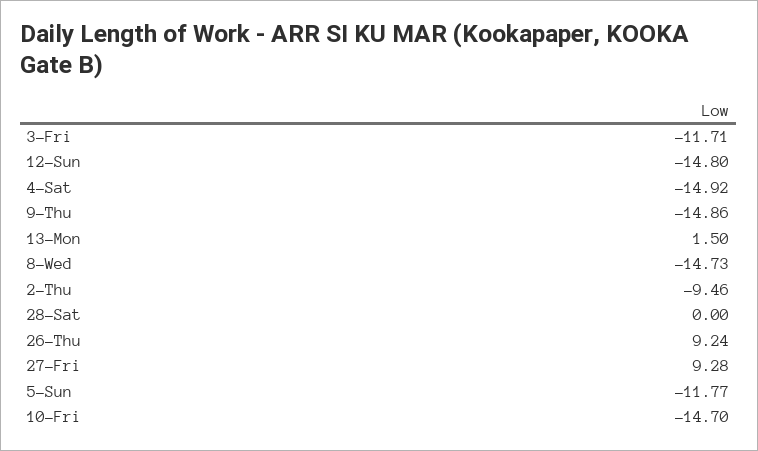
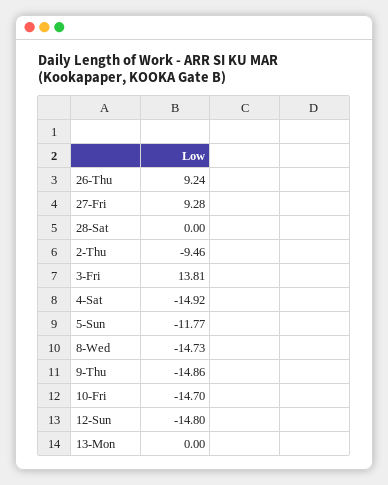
  {
-   "3-Fri": -11.71,
+   "3-Fri": 13.81,
    "12-Sun": -14.8,
    "4-Sat": -14.92,
    "9-Thu": -14.86,
-   "13-Mon": 1.5,
+   "13-Mon": 0,
    "8-Wed": -14.73,
    "2-Thu": -9.46,
    "28-Sat": 0,
    "26-Thu": 9.24,
    "27-Fri": 9.28,
    "5-Sun": -11.77,
    "10-Fri": -14.7
  }

